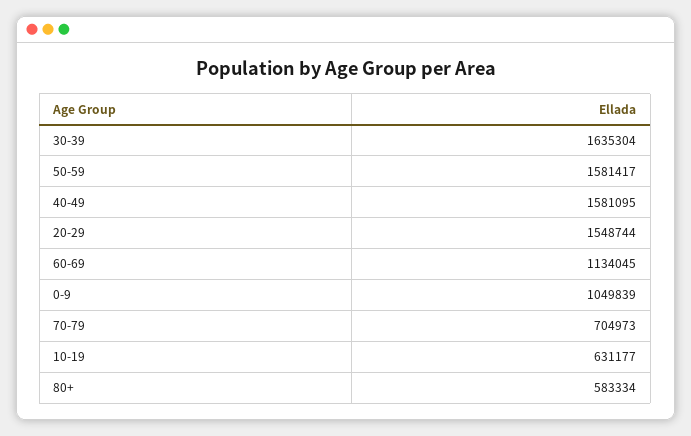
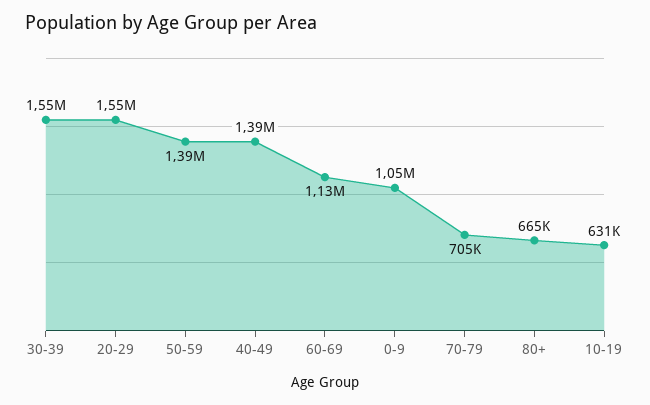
  {
-   "30-39": 1635304,
+   "30-39": 1550000,
-   "50-59": 1581417,
+   "50-59": 1390000,
-   "40-49": 1581095,
+   "40-49": 1390000,
    "20-29": 1548744,
    "60-69": 1134045,
    "0-9": 1049839,
    "70-79": 704973,
    "10-19": 631177,
-   "80+": 583334
+   "80+": 665000
  }

